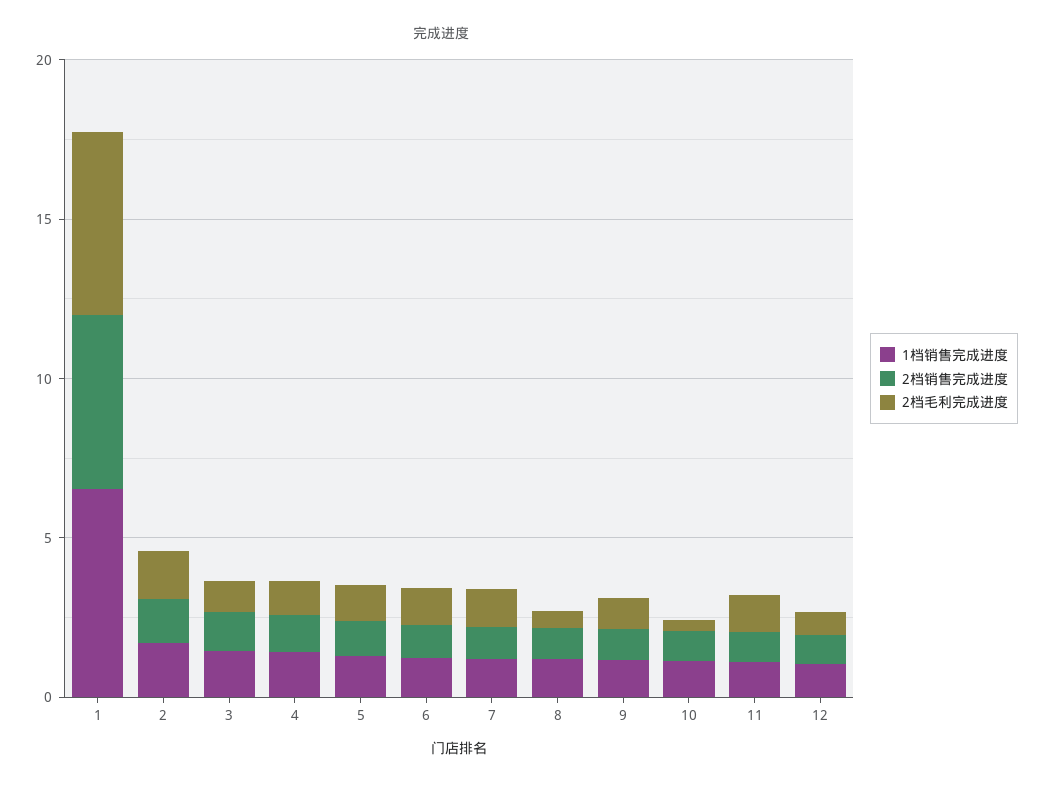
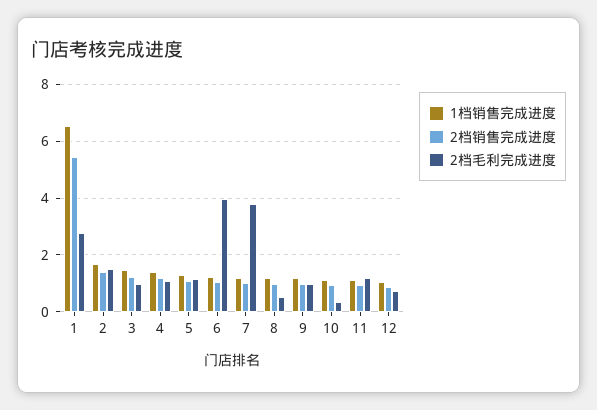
  {
    "1档销售完成进度": {
      "1": 6.5,
      "2": 1.75,
      "3": 1.5,
      "4": 1.5,
      "5": 1.25,
      "6": 1.25,
      "7": 1.25,
      "8": 1.25,
      "9": 1.25,
      "10": 1.25,
      "11": 1,
      "12": 1
    },
    "2档销售完成进度": {
      "1": 5.5,
      "2": 1.5,
      "3": 1.25,
      "4": 1.25,
      "5": 1,
      "6": 1,
      "7": 1,
      "8": 1,
      "9": 1,
      "10": 1,
      "11": 1,
      "12": 1
    },
    "2档毛利完成进度": {
-     "1": 6,
+     "1": 2.75,
      "2": 1.5,
      "3": 1,
      "4": 1,
      "5": 1.25,
-     "6": 1,
+     "6": 4,
-     "7": 1,
+     "7": 3.75,
      "8": 0.5,
      "9": 1,
      "10": 0.25,
      "11": 1.25,
      "12": 0.75
    }
  }

